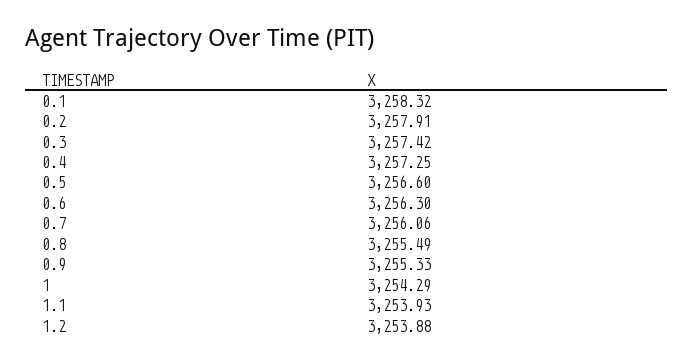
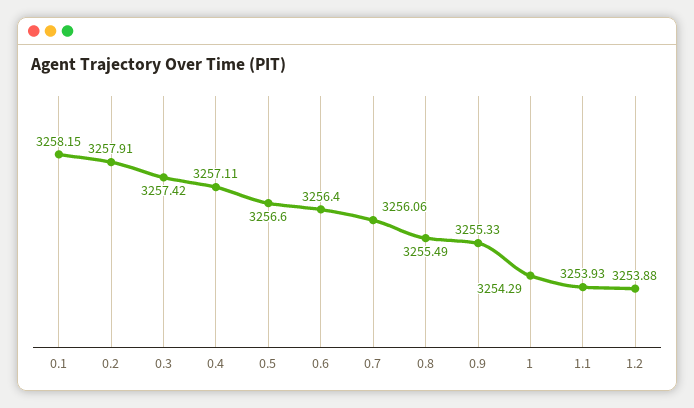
  {
-   "0.1": 3258.32,
+   "0.1": 3258.15,
    "0.2": 3257.91,
    "0.3": 3257.42,
-   "0.4": 3257.25,
+   "0.4": 3257.11,
    "0.5": 3256.6,
-   "0.6": 3256.3,
+   "0.6": 3256.4,
    "0.7": 3256.06,
    "0.8": 3255.49,
    "0.9": 3255.33,
    "1": 3254.29,
    "1.1": 3253.93,
    "1.2": 3253.88
  }

